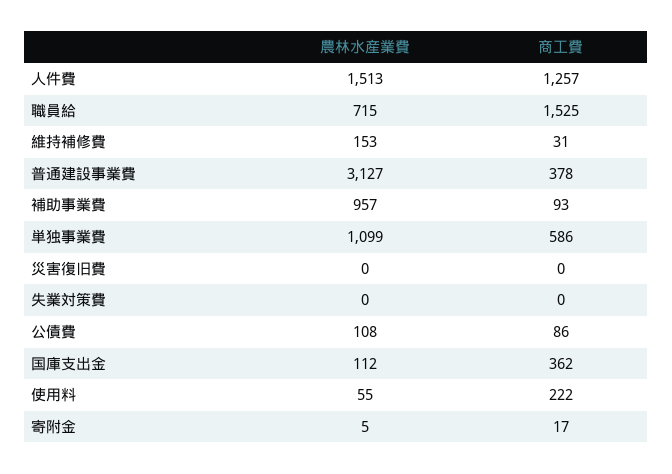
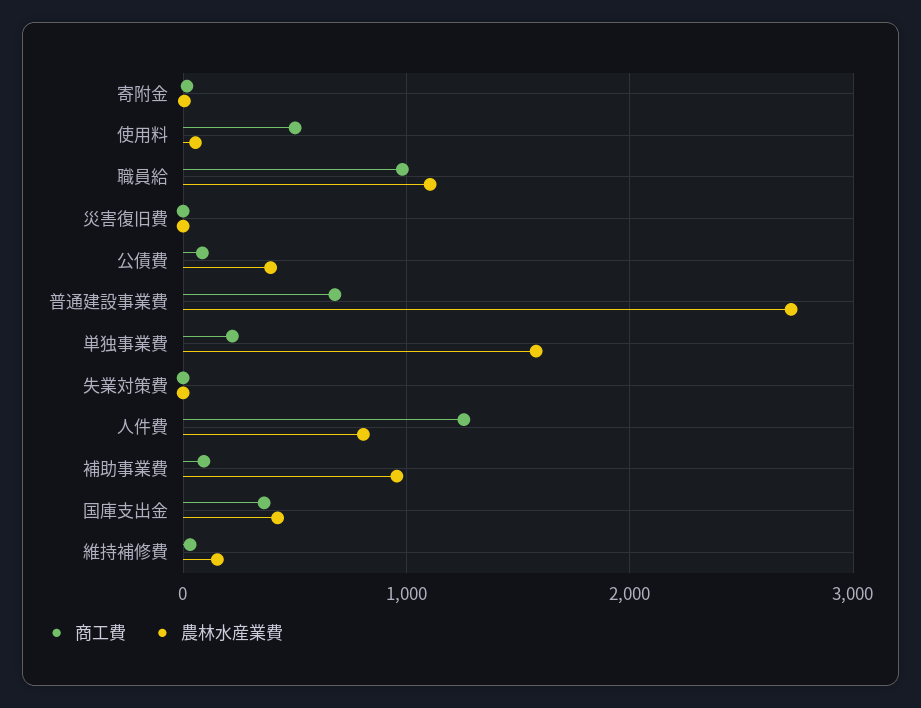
  {
    "農林水産業費": {
-     "人件費": 1513,
+     "人件費": 800,
-     "職員給": 715,
+     "職員給": 1100,
      "維持補修費": 153,
-     "普通建設事業費": 3127,
+     "普通建設事業費": 2700,
      "補助事業費": 957,
-     "単独事業費": 1099,
+     "単独事業費": 1600,
      "災害復旧費": 0,
      "失業対策費": 0,
-     "公債費": 108,
+     "公債費": 400,
-     "国庫支出金": 112,
+     "国庫支出金": 400,
      "使用料": 55,
      "寄附金": 5
    },
    "商工費": {
      "人件費": 1257,
-     "職員給": 1525,
+     "職員給": 1000,
      "維持補修費": 31,
-     "普通建設事業費": 378,
+     "普通建設事業費": 700,
      "補助事業費": 93,
-     "単独事業費": 586,
+     "単独事業費": 200,
      "災害復旧費": 0,
      "失業対策費": 0,
      "公債費": 86,
      "国庫支出金": 362,
-     "使用料": 222,
+     "使用料": 500,
      "寄附金": 17
    }
  }

